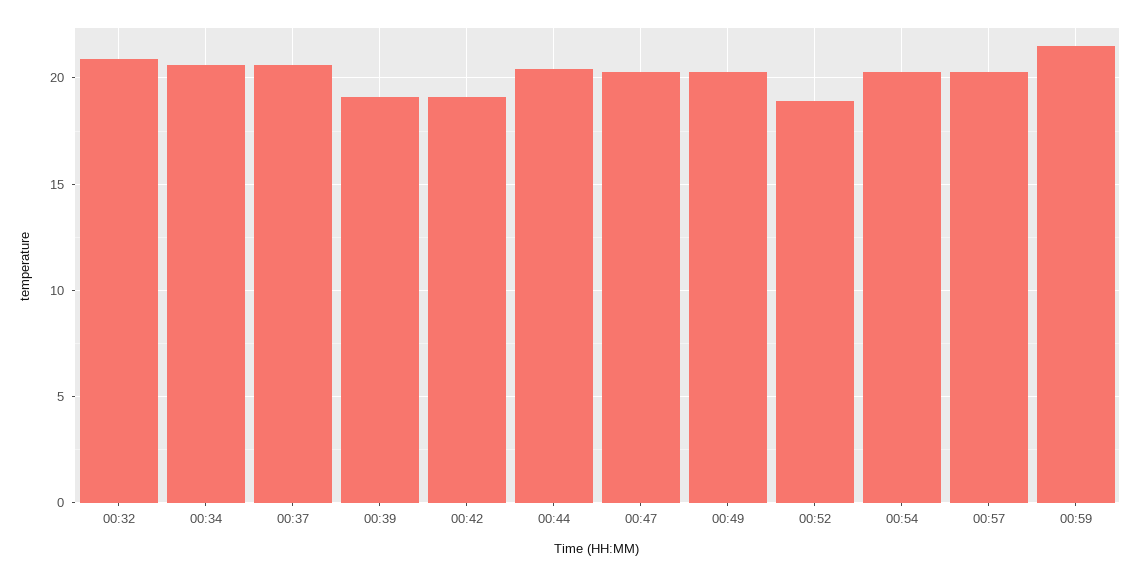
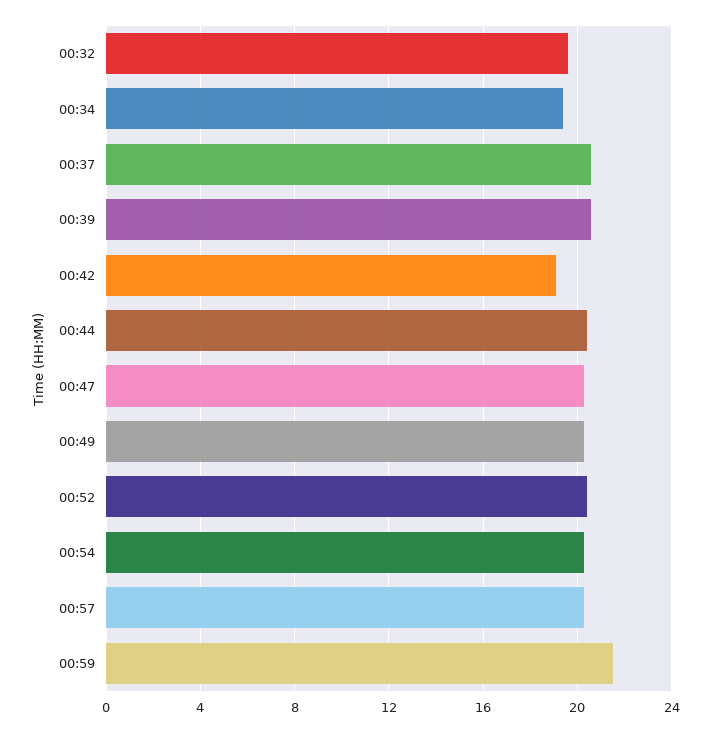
  {
-   "00:32": 21,
+   "00:32": 19.5,
-   "00:34": 20.5,
+   "00:34": 19.5,
    "00:37": 20.5,
-   "00:39": 19,
+   "00:39": 20.5,
    "00:42": 19,
    "00:44": 20.5,
    "00:47": 20.5,
    "00:49": 20.5,
-   "00:52": 19,
+   "00:52": 20.5,
    "00:54": 20.5,
    "00:57": 20.5,
    "00:59": 21.5
  }

